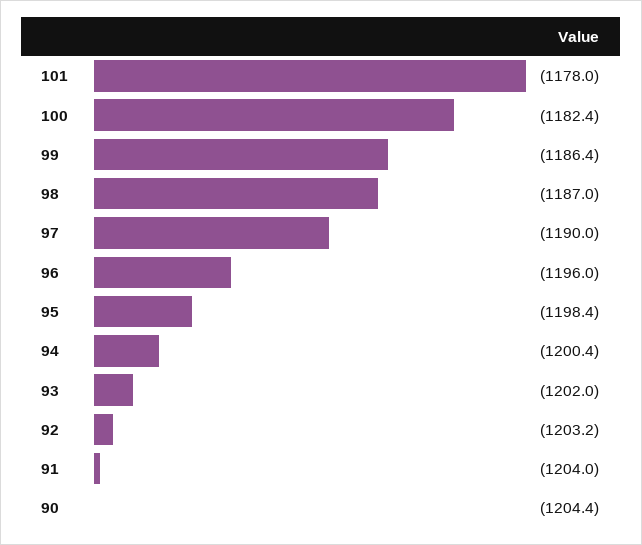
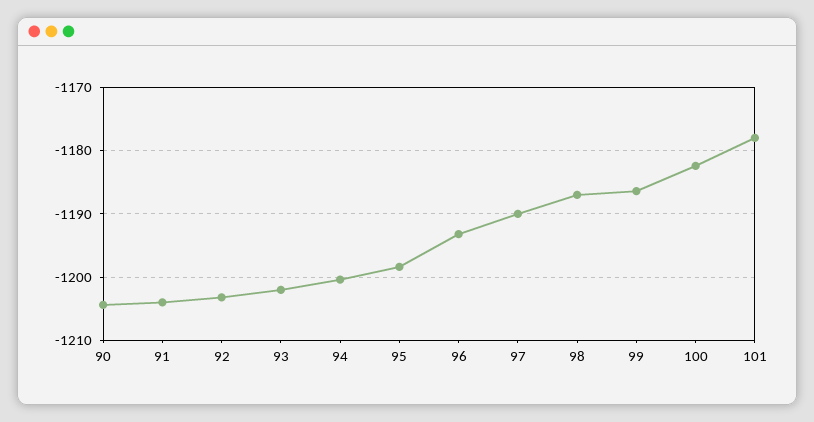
  {
    "101": -1178,
    "100": -1182.4,
    "99": -1186.4,
    "98": -1187,
    "97": -1190,
-   "96": -1196,
+   "96": -1193,
    "95": -1198.4,
    "94": -1200.4,
    "93": -1202,
    "92": -1203.2,
    "91": -1204,
    "90": -1204.4
  }

